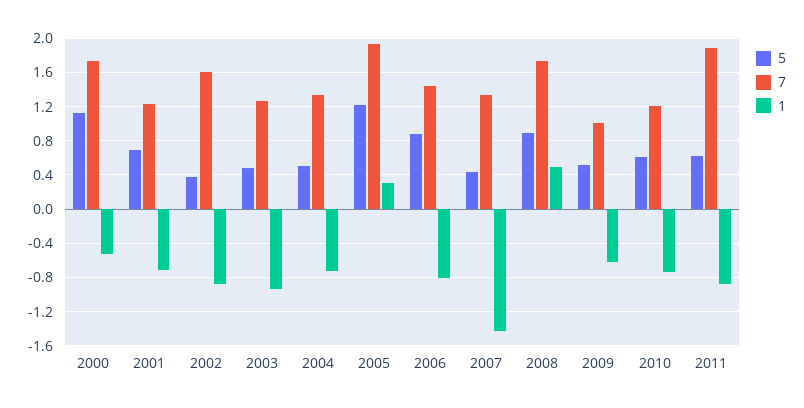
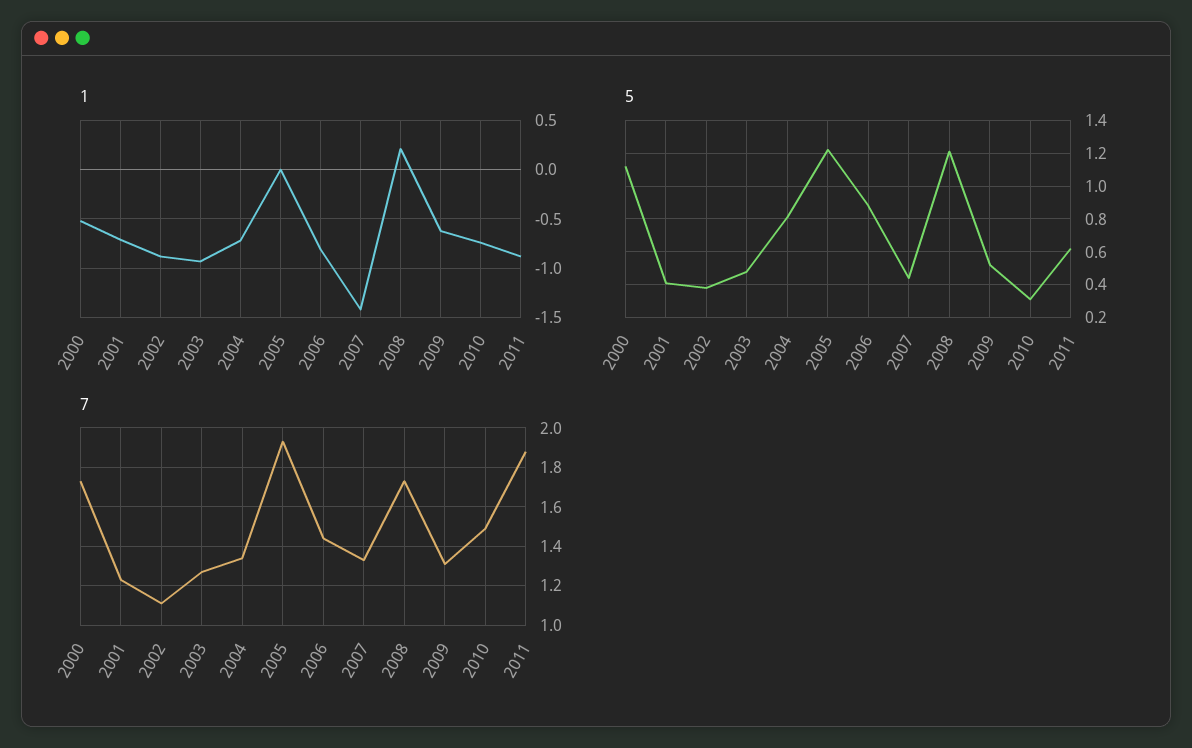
  {
    "5": {
      "2000": 1.1,
-     "2001": 0.7,
+     "2001": 0.4,
      "2002": 0.4,
      "2003": 0.5,
-     "2004": 0.5,
+     "2004": 0.8,
      "2005": 1.2,
      "2006": 0.9,
      "2007": 0.45,
-     "2008": 0.9,
+     "2008": 1.2,
      "2009": 0.5,
-     "2010": 0.6,
+     "2010": 0.3,
      "2011": 0.6
    },
    "7": {
      "2000": 1.75,
      "2001": 1.25,
-     "2002": 1.6,
+     "2002": 1.1,
      "2003": 1.25,
      "2004": 1.35,
      "2005": 1.95,
      "2006": 1.45,
      "2007": 1.35,
      "2008": 1.75,
-     "2009": 1,
+     "2009": 1.3,
-     "2010": 1.2,
+     "2010": 1.5,
      "2011": 1.9
    },
    "1": {
      "2000": -0.5,
      "2001": -0.7,
      "2002": -0.9,
      "2003": -0.9,
      "2004": -0.7,
-     "2005": 0.3,
+     "2005": 0,
      "2006": -0.8,
      "2007": -1.4,
-     "2008": 0.5,
+     "2008": 0.2,
      "2009": -0.6,
      "2010": -0.7,
      "2011": -0.9
    }
  }

